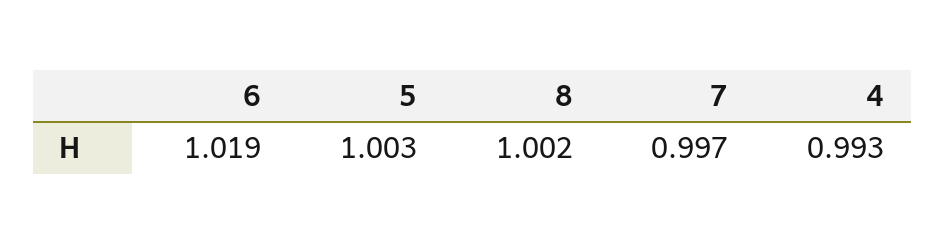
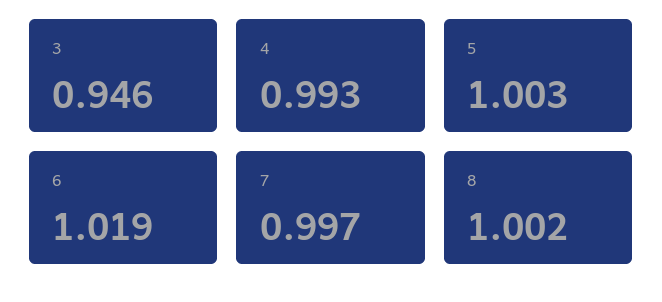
  {
    "6": 1.019,
    "5": 1.003,
    "8": 1.002,
    "7": 0.997,
-   "4": 0.993
+   "4": 0.993,
+   "3": 0.946
  }

